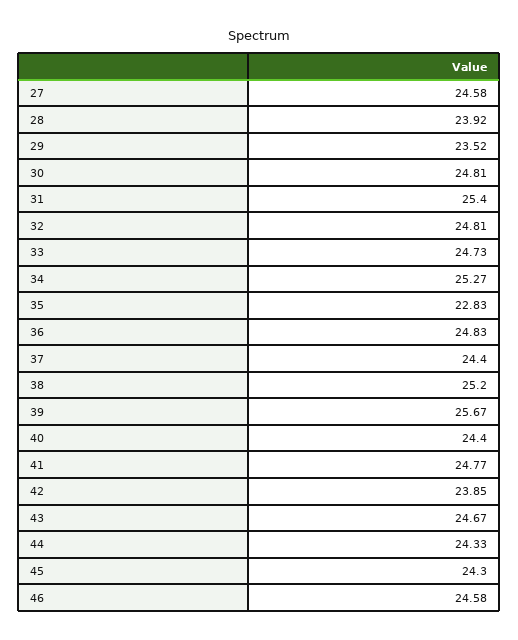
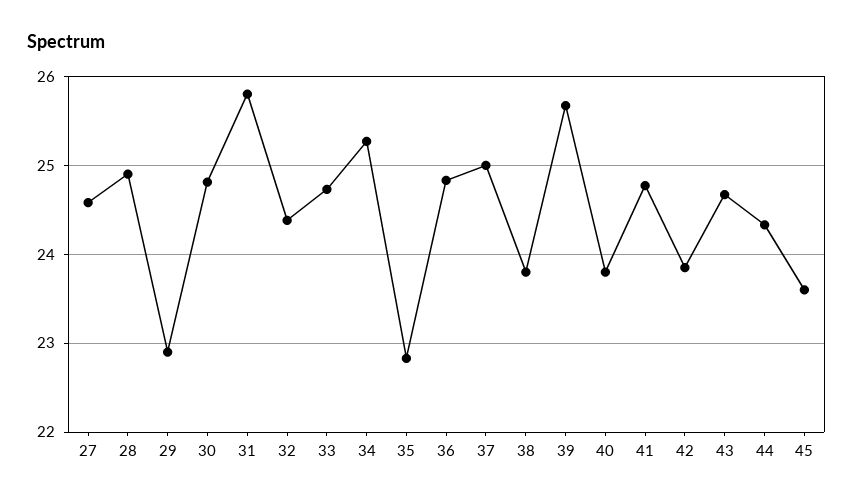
  {
    "27": 24.58,
-   "28": 23.92,
+   "28": 24.9,
-   "29": 23.52,
+   "29": 22.9,
    "30": 24.81,
-   "31": 25.4,
+   "31": 25.8,
-   "32": 24.81,
+   "32": 24.4,
    "33": 24.73,
    "34": 25.27,
    "35": 22.83,
    "36": 24.83,
-   "37": 24.4,
+   "37": 25,
-   "38": 25.2,
+   "38": 23.8,
    "39": 25.67,
-   "40": 24.4,
+   "40": 23.8,
    "41": 24.77,
    "42": 23.85,
    "43": 24.67,
    "44": 24.33,
-   "45": 24.3,
+   "45": 23.6
-   "46": 24.58
  }

